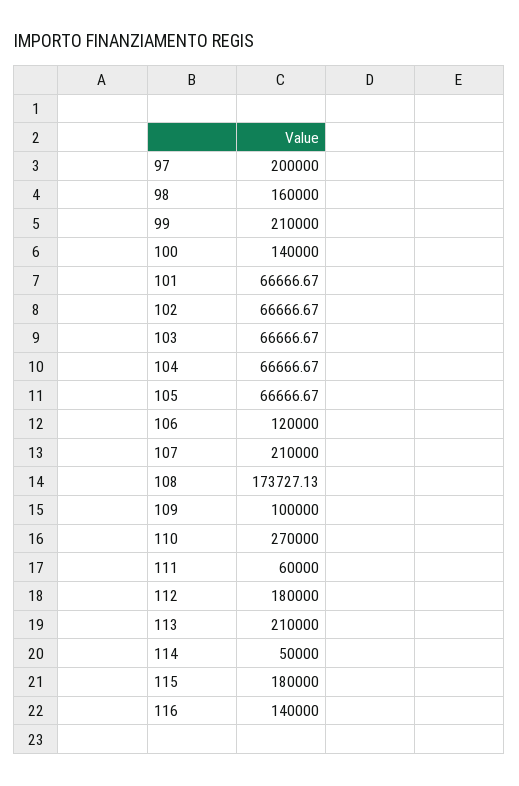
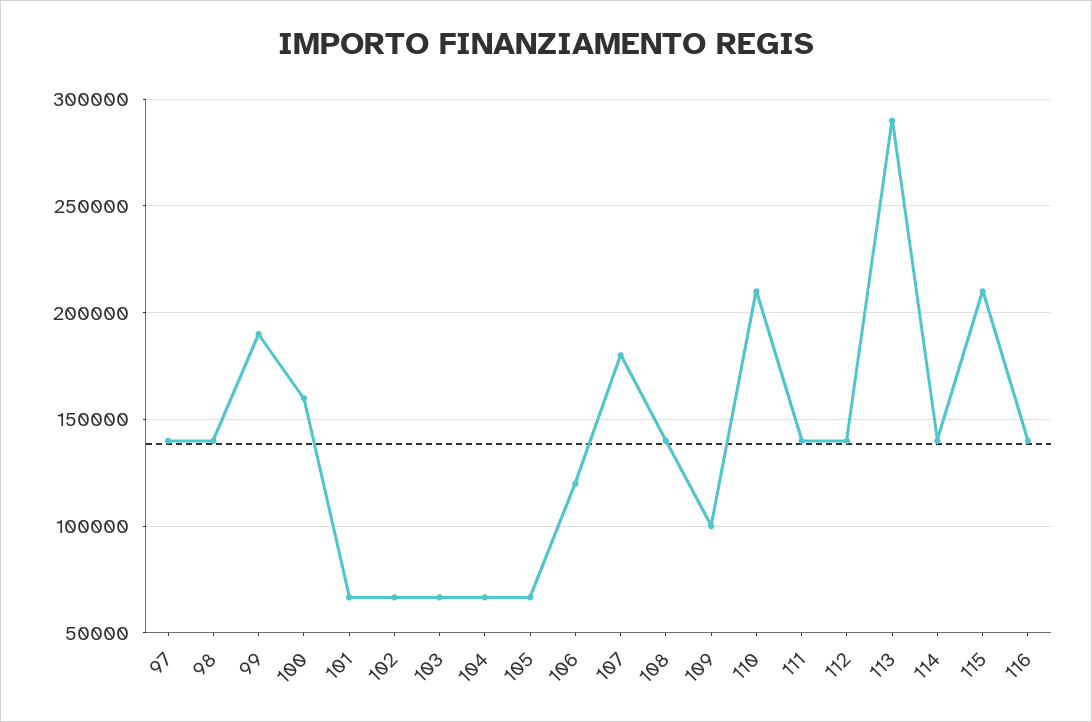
  {
-   "97": 200000,
+   "97": 140000,
-   "98": 160000,
+   "98": 140000,
-   "99": 210000,
+   "99": 190000,
-   "100": 140000,
+   "100": 160000,
    "101": 66666.67,
    "102": 66666.67,
    "103": 66666.67,
    "104": 66666.67,
    "105": 66666.67,
    "106": 120000,
-   "107": 210000,
+   "107": 180000,
-   "108": 173727.13,
+   "108": 140000,
    "109": 100000,
-   "110": 270000,
+   "110": 210000,
-   "111": 60000,
+   "111": 140000,
-   "112": 180000,
+   "112": 140000,
-   "113": 210000,
+   "113": 290000,
-   "114": 50000,
+   "114": 140000,
-   "115": 180000,
+   "115": 210000,
    "116": 140000
  }

